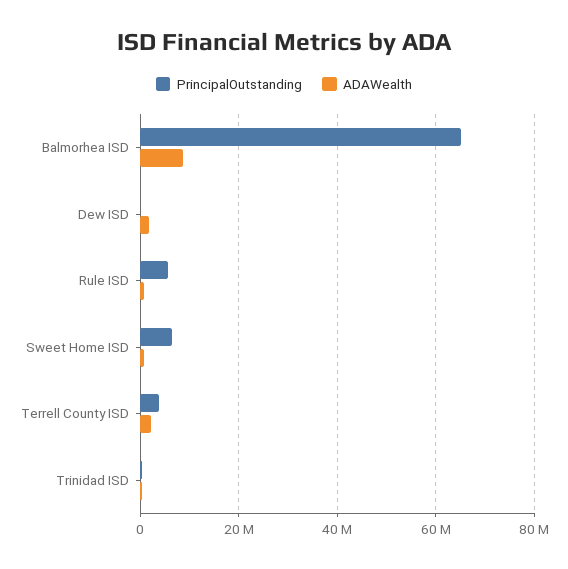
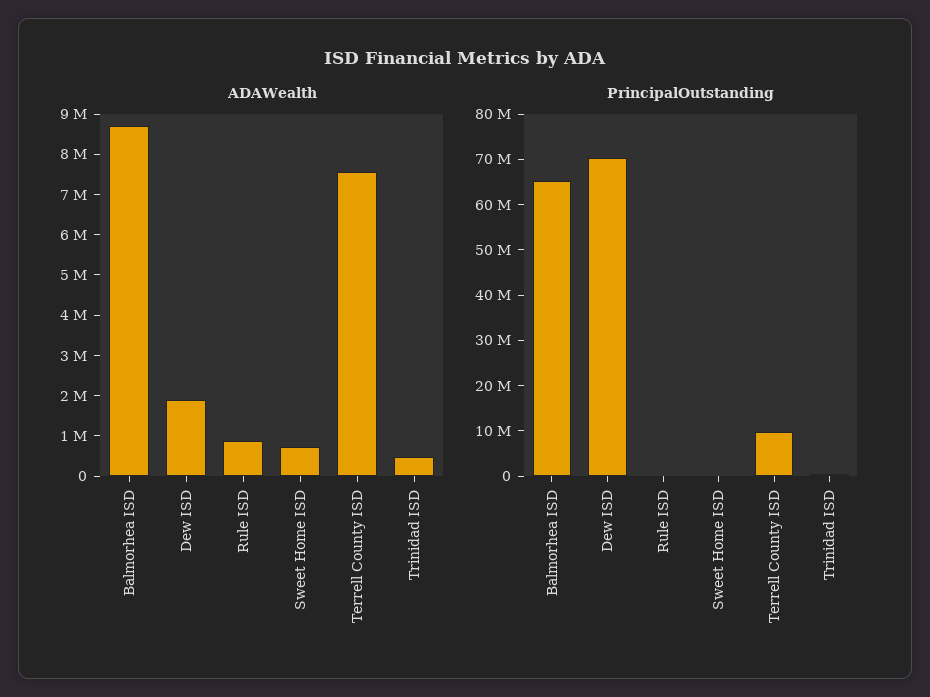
  {
    "PrincipalOutstanding": {
      "Balmorhea ISD": 66000000,
-     "Dew ISD": 0,
+     "Dew ISD": 70000000,
-     "Rule ISD": 6000000,
+     "Rule ISD": 0,
-     "Sweet Home ISD": 6000000,
+     "Sweet Home ISD": 0,
-     "Terrell County ISD": 4000000,
+     "Terrell County ISD": 10000000,
      "Trinidad ISD": 0
    },
    "ADAWealth": {
      "Balmorhea ISD": 8600000,
      "Dew ISD": 1800000,
      "Rule ISD": 800000,
      "Sweet Home ISD": 800000,
-     "Terrell County ISD": 2000000,
+     "Terrell County ISD": 7600000,
      "Trinidad ISD": 400000
    }
  }

